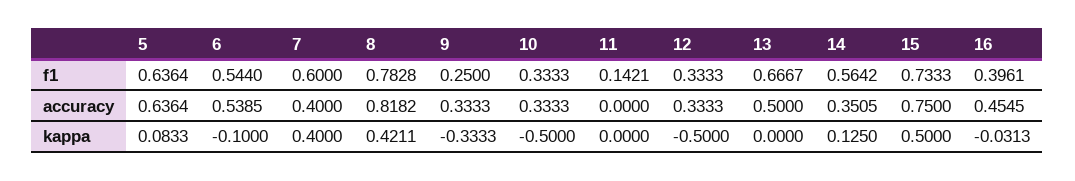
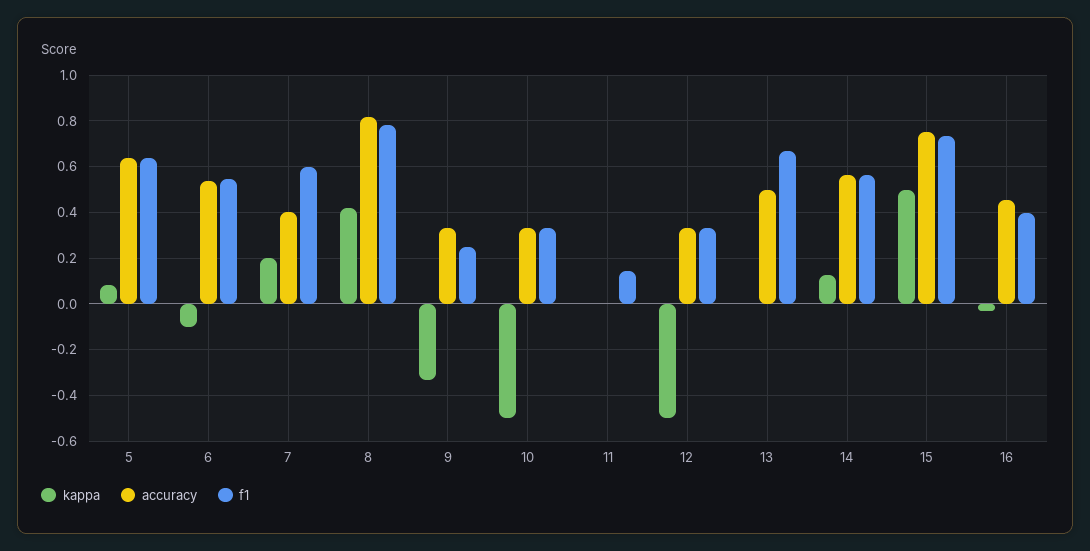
  {
    "f1": {
      "5": 0.6364,
      "6": 0.544,
      "7": 0.6,
      "8": 0.7828,
      "9": 0.25,
      "10": 0.3333,
      "11": 0.1421,
      "12": 0.3333,
      "13": 0.6667,
      "14": 0.5642,
      "15": 0.7333,
      "16": 0.3961
    },
    "accuracy": {
      "5": 0.6364,
      "6": 0.5385,
      "7": 0.4,
      "8": 0.8182,
      "9": 0.3333,
      "10": 0.3333,
      "11": 0,
      "12": 0.3333,
      "13": 0.5,
-     "14": 0.3505,
+     "14": 0.55,
      "15": 0.75,
      "16": 0.4545
    },
    "kappa": {
      "5": 0.0833,
      "6": -0.1,
-     "7": 0.4,
+     "7": 0.2,
      "8": 0.4211,
      "9": -0.3333,
      "10": -0.5,
      "11": 0,
      "12": -0.5,
      "13": 0,
      "14": 0.125,
      "15": 0.5,
      "16": -0.0313
    }
  }

